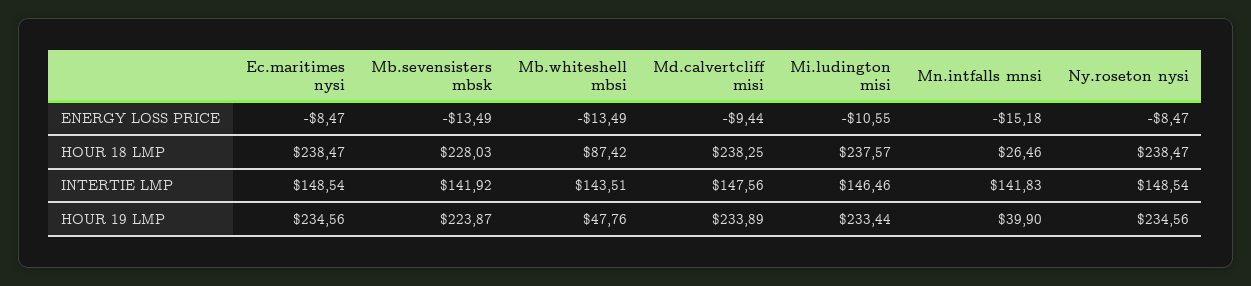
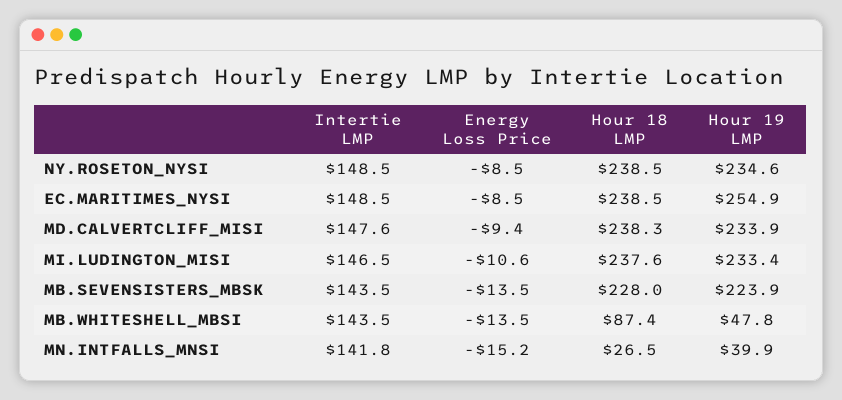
  {
    "Ec.maritimes nysi": {
      "ENERGY LOSS PRICE": -8.47,
      "HOUR 18 LMP": 238.47,
      "INTERTIE LMP": 148.54,
-     "HOUR 19 LMP": 234.56
+     "HOUR 19 LMP": 254.9
    },
    "Mb.sevensisters mbsk": {
      "ENERGY LOSS PRICE": -13.49,
      "HOUR 18 LMP": 228.03,
-     "INTERTIE LMP": 141.92,
+     "INTERTIE LMP": 143.5,
      "HOUR 19 LMP": 223.87
    },
    "Mb.whiteshell mbsi": {
      "ENERGY LOSS PRICE": -13.49,
      "HOUR 18 LMP": 87.42,
      "INTERTIE LMP": 143.51,
      "HOUR 19 LMP": 47.76
    },
    "Md.calvertcliff misi": {
      "ENERGY LOSS PRICE": -9.44,
      "HOUR 18 LMP": 238.25,
      "INTERTIE LMP": 147.56,
      "HOUR 19 LMP": 233.89
    },
    "Mi.ludington misi": {
      "ENERGY LOSS PRICE": -10.55,
      "HOUR 18 LMP": 237.57,
      "INTERTIE LMP": 146.46,
      "HOUR 19 LMP": 233.44
    },
    "Mn.intfalls mnsi": {
      "ENERGY LOSS PRICE": -15.18,
      "HOUR 18 LMP": 26.46,
      "INTERTIE LMP": 141.83,
      "HOUR 19 LMP": 39.9
    },
    "Ny.roseton nysi": {
      "ENERGY LOSS PRICE": -8.47,
      "HOUR 18 LMP": 238.47,
      "INTERTIE LMP": 148.54,
      "HOUR 19 LMP": 234.56
    }
  }

